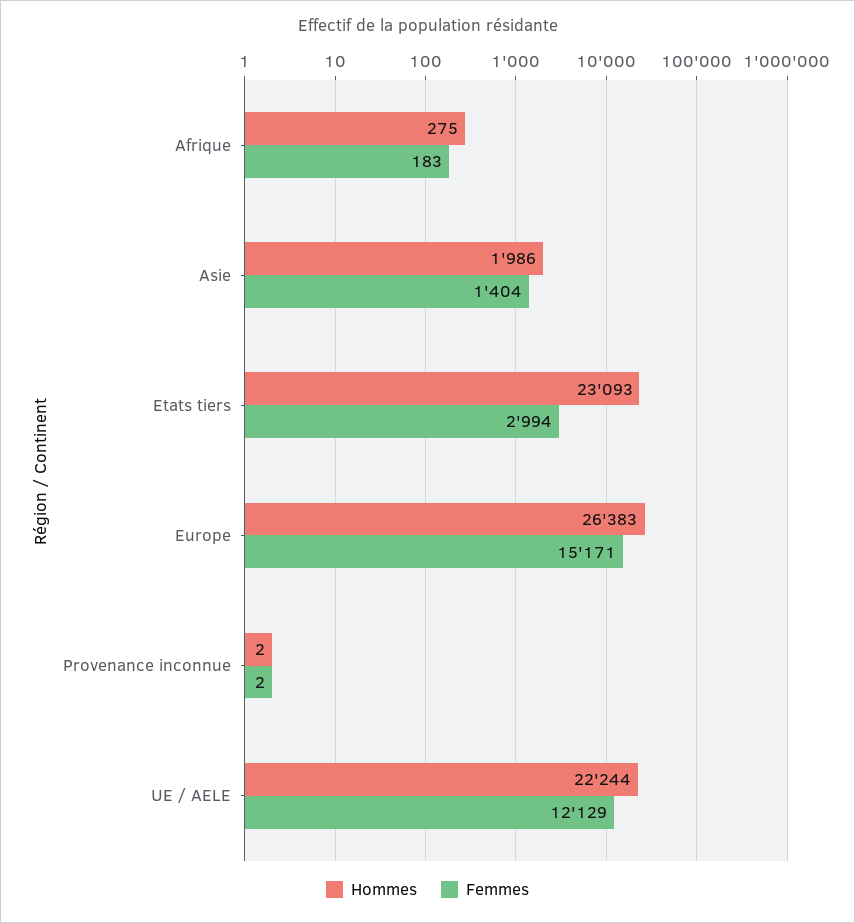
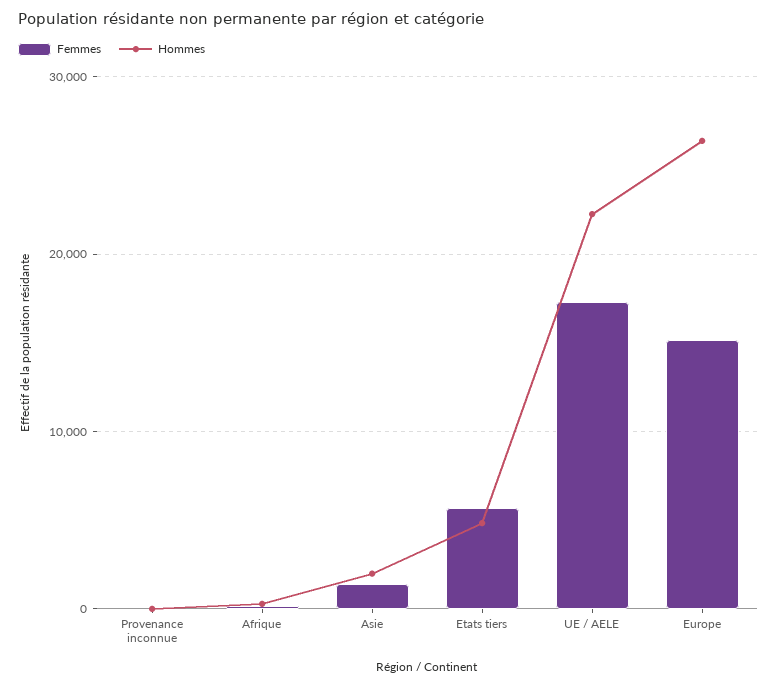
  {
    "Hommes": {
      "Afrique": 275,
      "Asie": 1986,
-     "Etats tiers": 23093,
+     "Etats tiers": 5000,
      "Europe": 26383,
      "Provenance inconnue": 2,
      "UE / AELE": 22244
    },
    "Femmes": {
      "Afrique": 183,
      "Asie": 1404,
-     "Etats tiers": 2994,
+     "Etats tiers": 6000,
      "Europe": 15171,
      "Provenance inconnue": 2,
-     "UE / AELE": 12129
+     "UE / AELE": 17000
    }
  }

